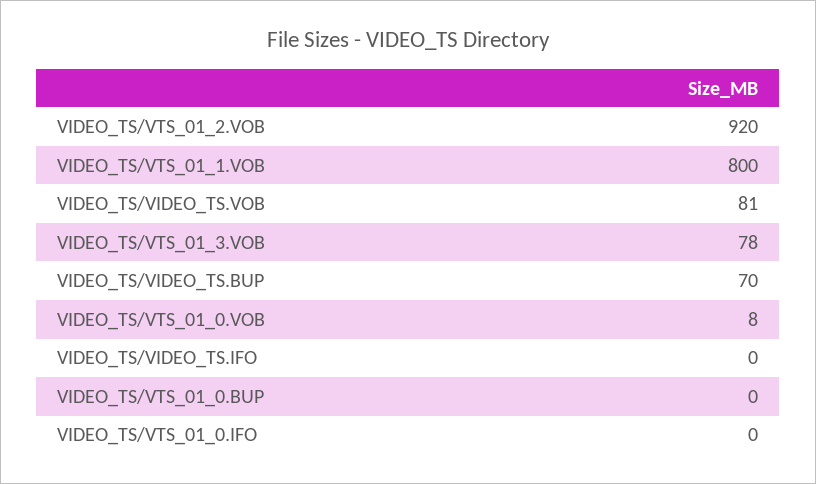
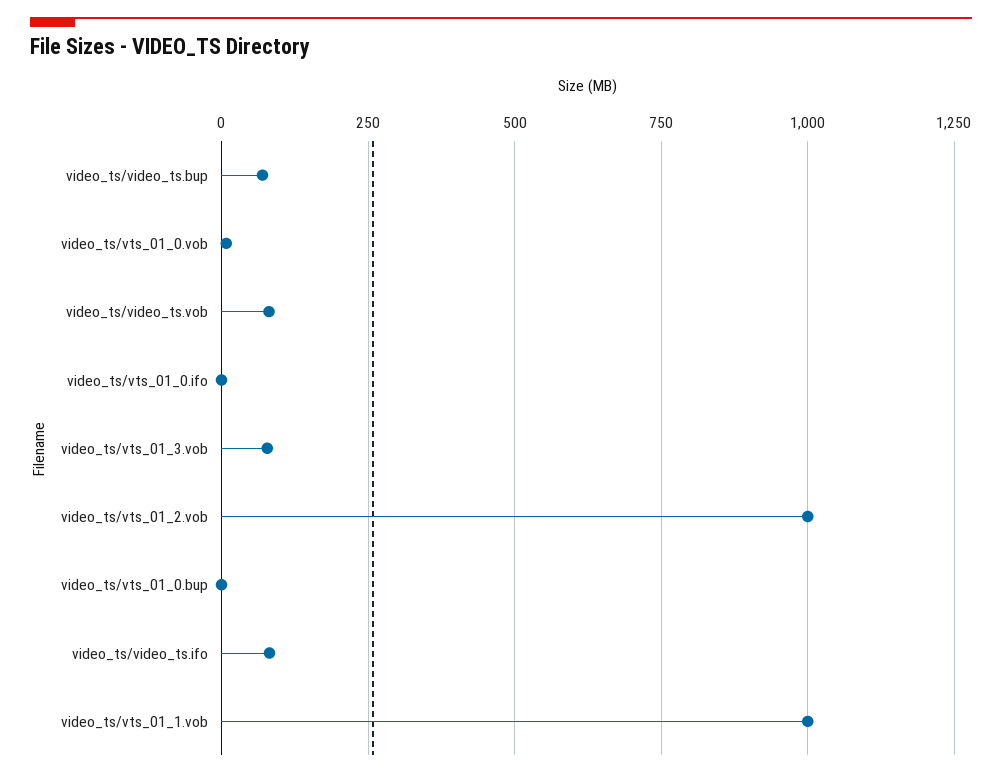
  {
-   "VIDEO_TS/VTS_01_2.VOB": 920,
+   "VIDEO_TS/VTS_01_2.VOB": 1000,
-   "VIDEO_TS/VTS_01_1.VOB": 800,
+   "VIDEO_TS/VTS_01_1.VOB": 1000,
    "VIDEO_TS/VIDEO_TS.VOB": 81,
    "VIDEO_TS/VTS_01_3.VOB": 78,
    "VIDEO_TS/VIDEO_TS.BUP": 70,
    "VIDEO_TS/VTS_01_0.VOB": 8,
-   "VIDEO_TS/VIDEO_TS.IFO": 0,
+   "VIDEO_TS/VIDEO_TS.IFO": 75,
    "VIDEO_TS/VTS_01_0.BUP": 0,
    "VIDEO_TS/VTS_01_0.IFO": 0
  }

